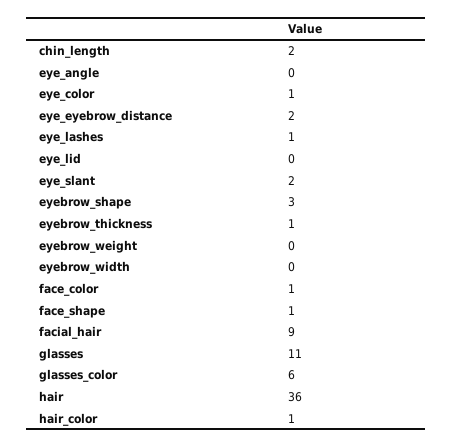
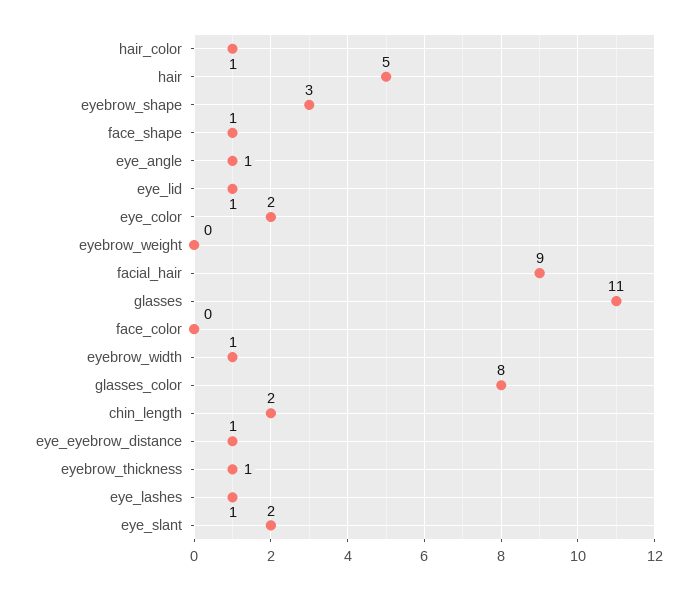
  {
    "chin_length": 2,
-   "eye_angle": 0,
+   "eye_angle": 1,
-   "eye_color": 1,
+   "eye_color": 2,
-   "eye_eyebrow_distance": 2,
+   "eye_eyebrow_distance": 1,
    "eye_lashes": 1,
-   "eye_lid": 0,
+   "eye_lid": 1,
    "eye_slant": 2,
    "eyebrow_shape": 3,
    "eyebrow_thickness": 1,
    "eyebrow_weight": 0,
-   "eyebrow_width": 0,
+   "eyebrow_width": 1,
-   "face_color": 1,
+   "face_color": 0,
    "face_shape": 1,
    "facial_hair": 9,
    "glasses": 11,
-   "glasses_color": 6,
+   "glasses_color": 8,
-   "hair": 36,
+   "hair": 5,
    "hair_color": 1
  }

